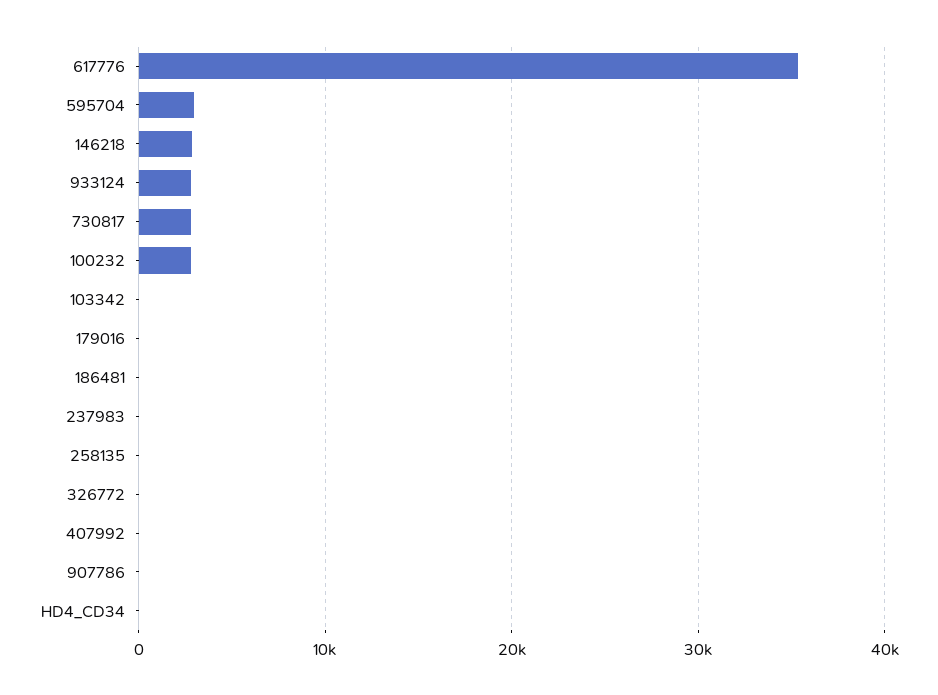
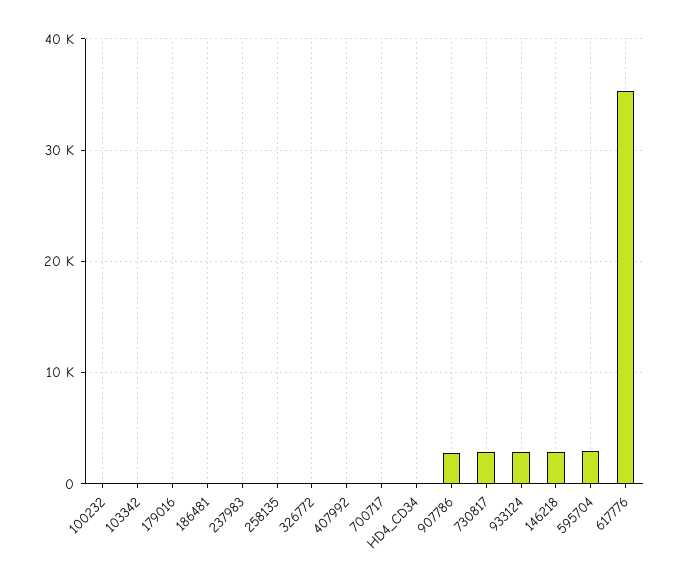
  {
    "617776": 35000,
    "595704": 3000,
    "146218": 3000,
    "933124": 3000,
    "730817": 3000,
-   "100232": 3000,
+   "100232": 0,
    "103342": 0,
    "179016": 0,
    "186481": 0,
    "237983": 0,
    "258135": 0,
    "326772": 0,
    "407992": 0,
-   "907786": 0,
+   "907786": 3000,
-   "HD4_CD34": 0
+   "HD4_CD34": 0,
+   "700717": 0
  }

